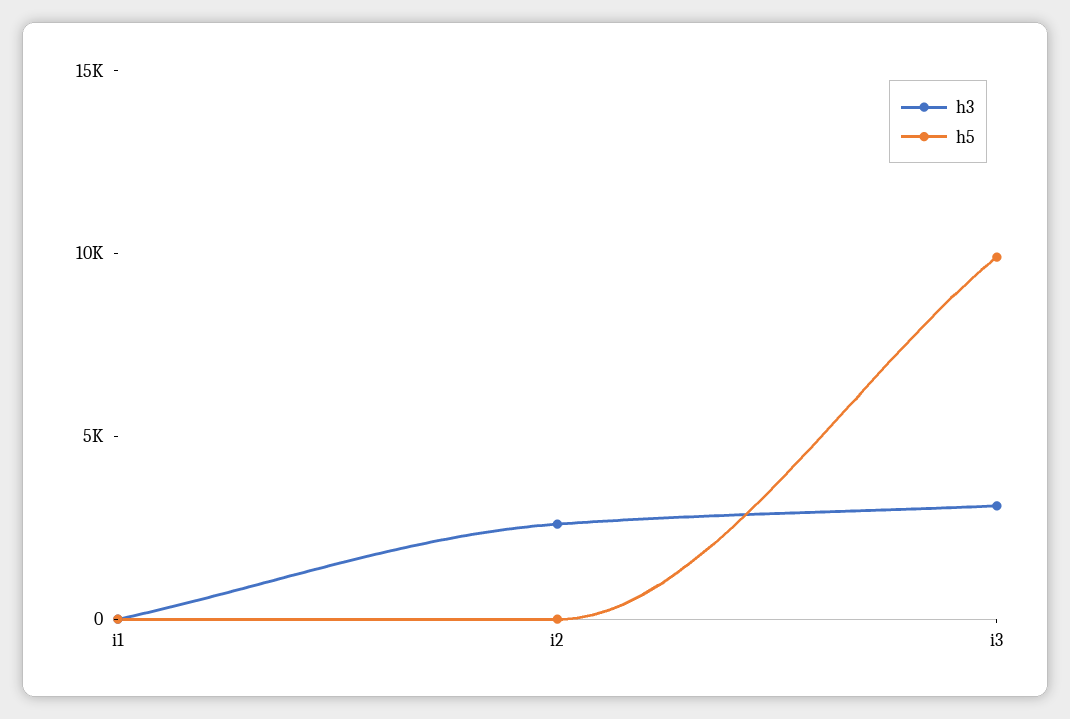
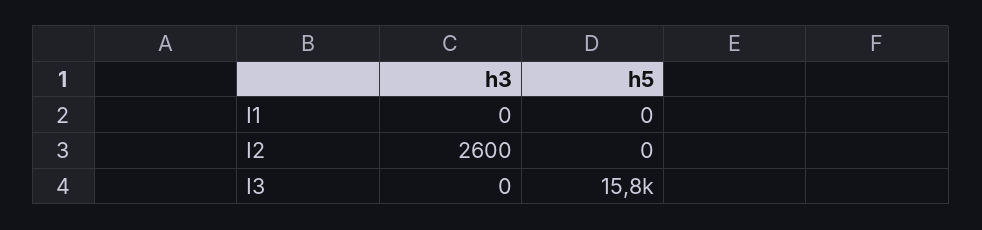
  {
    "h3": {
      "i1": 0,
      "i2": 2600,
-     "i3": 3000
+     "i3": 0
    },
    "h5": {
      "i1": 0,
      "i2": 0,
-     "i3": 10000
+     "i3": 15800
    }
  }

